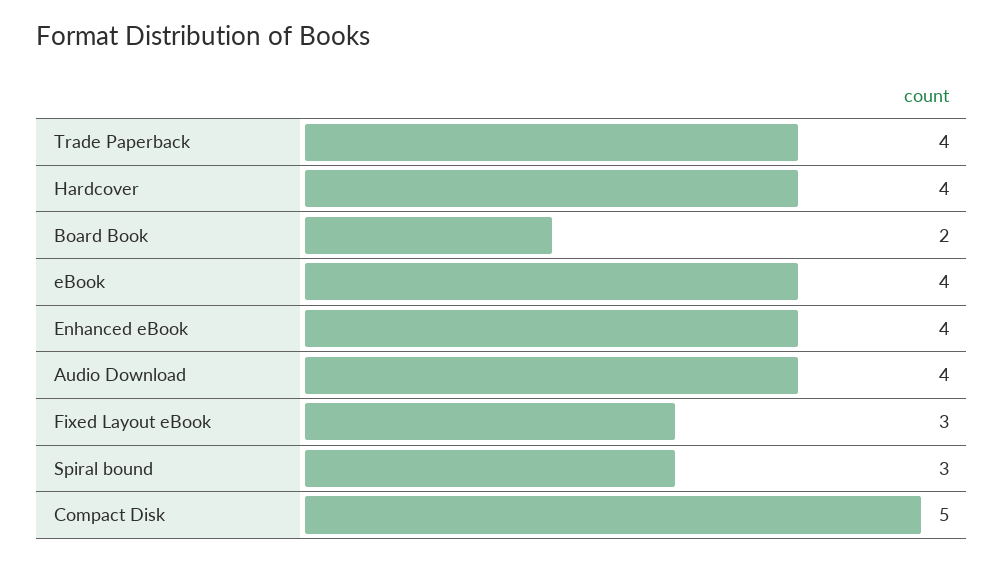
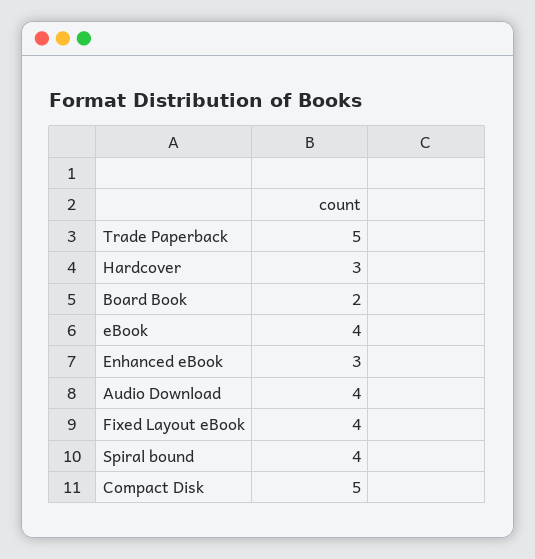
  {
-   "Trade Paperback": 4,
+   "Trade Paperback": 5,
-   "Hardcover": 4,
+   "Hardcover": 3,
    "Board Book": 2,
    "eBook": 4,
-   "Enhanced eBook": 4,
+   "Enhanced eBook": 3,
    "Audio Download": 4,
-   "Fixed Layout eBook": 3,
+   "Fixed Layout eBook": 4,
-   "Spiral bound": 3,
+   "Spiral bound": 4,
    "Compact Disk": 5
  }

